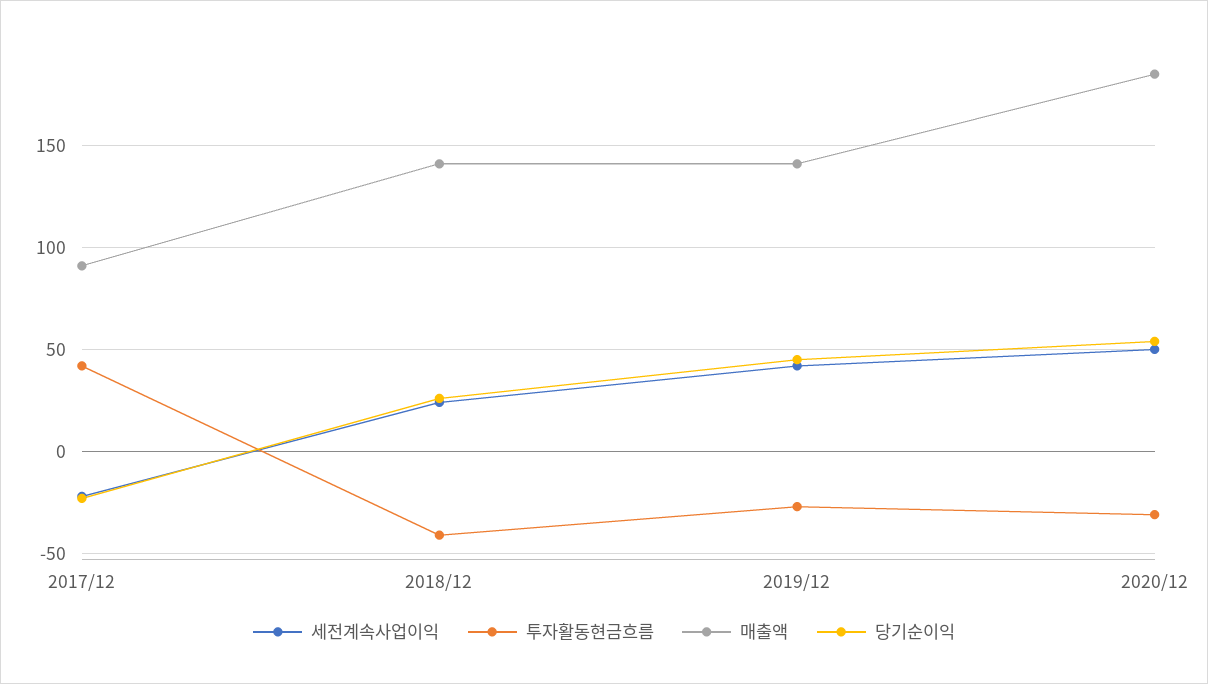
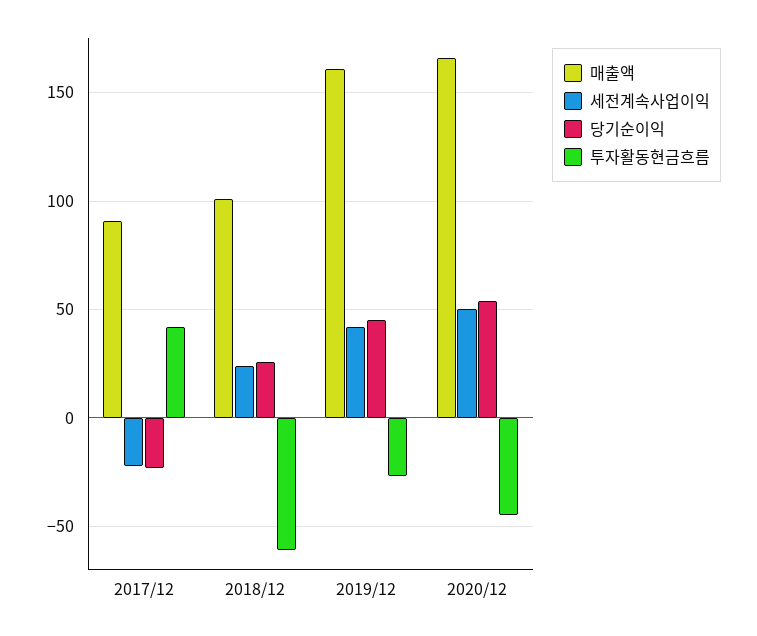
  {
    "세전계속사업이익": {
      "2017/12": -20,
      "2018/12": 25,
      "2019/12": 40,
      "2020/12": 50
    },
    "투자활동현금흐름": {
      "2017/12": 40,
-     "2018/12": -40,
+     "2018/12": -60,
      "2019/12": -25,
-     "2020/12": -30
+     "2020/12": -45
    },
    "매출액": {
      "2017/12": 90,
-     "2018/12": 140,
+     "2018/12": 100,
-     "2019/12": 140,
+     "2019/12": 160,
-     "2020/12": 185
+     "2020/12": 165
    },
    "당기순이익": {
      "2017/12": -25,
      "2018/12": 25,
      "2019/12": 45,
      "2020/12": 55
    }
  }

